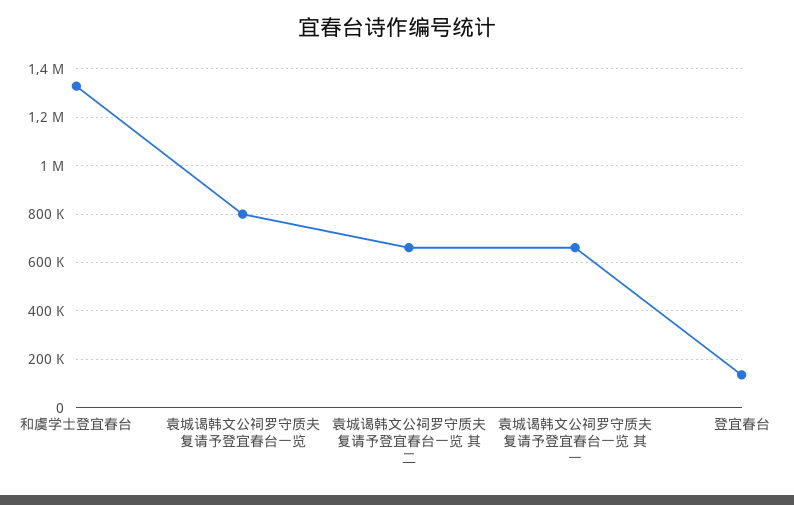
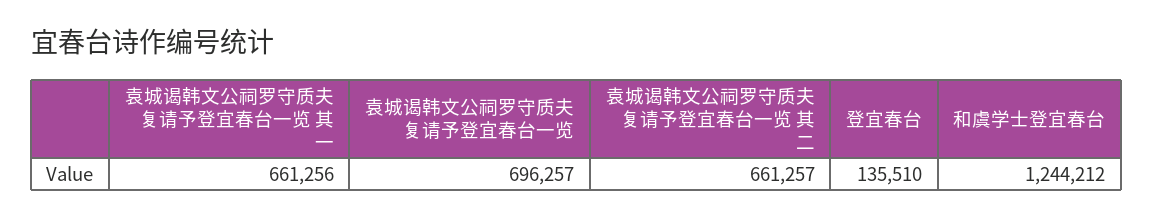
  {
-   "和虞学士登宜春台": 1325000,
+   "和虞学士登宜春台": 1244212,
-   "袁城谒韩文公祠罗守质夫复请予登宜春台一览": 800000,
+   "袁城谒韩文公祠罗守质夫复请予登宜春台一览": 696257,
    "袁城谒韩文公祠罗守质夫复请予登宜春台一览 其二": 661257,
    "袁城谒韩文公祠罗守质夫复请予登宜春台一览 其一": 661256,
    "登宜春台": 135510
  }

